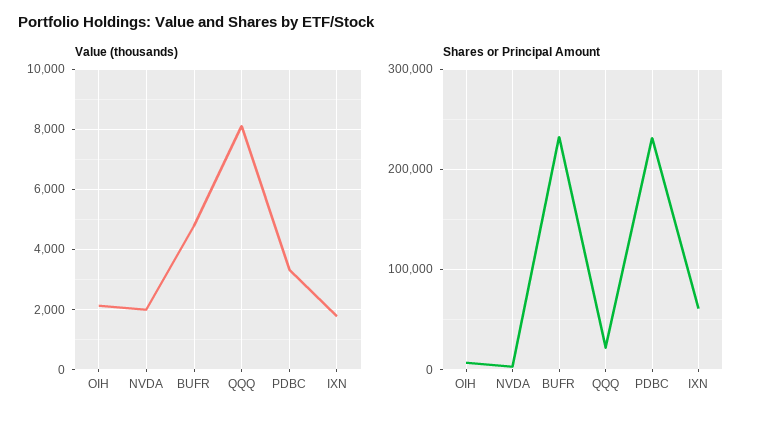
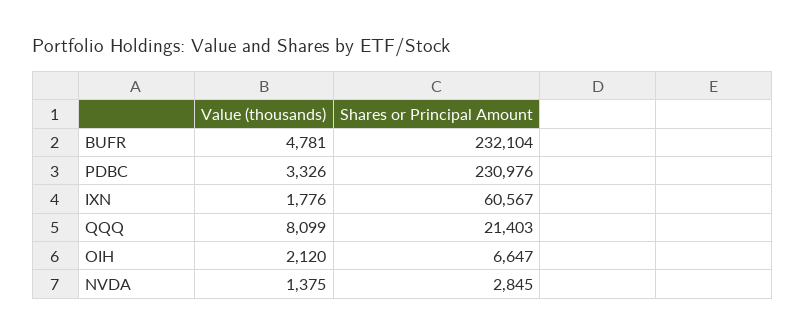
  {
    "Value (thousands)": {
      "OIH": 2120,
-     "NVDA": 2000,
+     "NVDA": 1375,
      "BUFR": 4781,
      "QQQ": 8099,
      "PDBC": 3326,
      "IXN": 1776
    },
    "Shares or Principal Amount": {
      "OIH": 6647,
      "NVDA": 2845,
      "BUFR": 232104,
      "QQQ": 21403,
      "PDBC": 230976,
      "IXN": 60567
    }
  }

